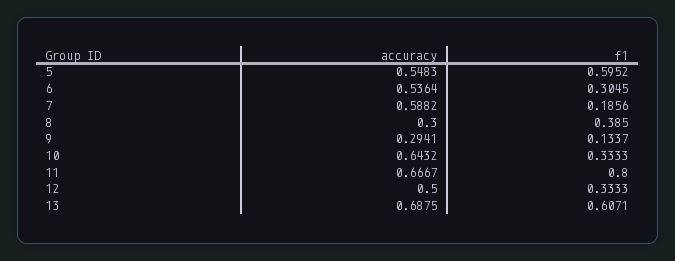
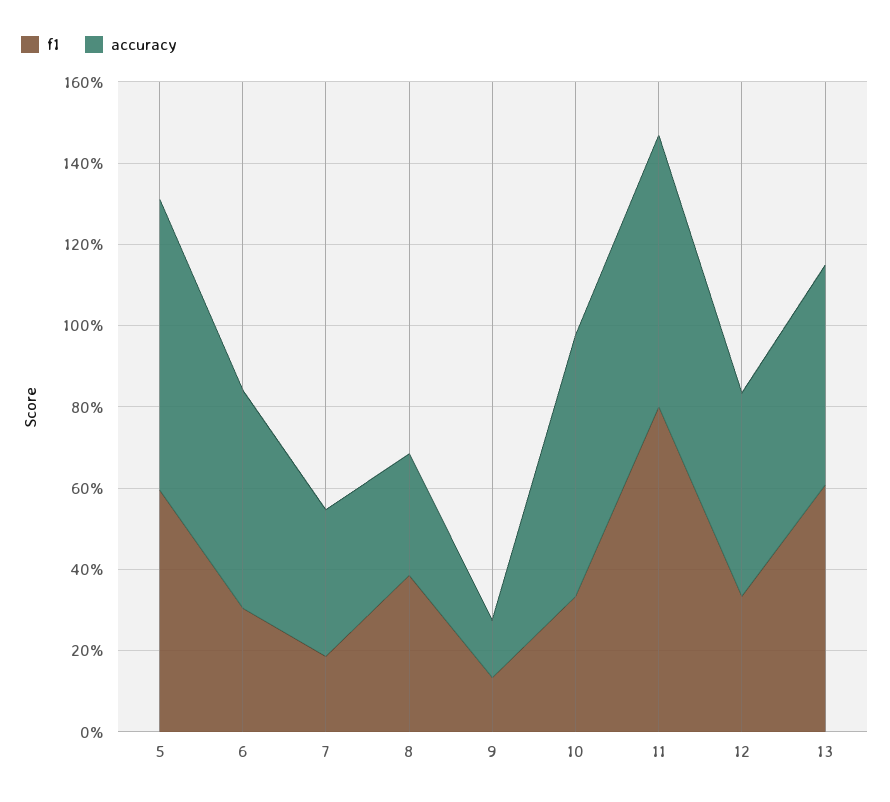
  {
    "accuracy": {
-     "5": 0.5483,
+     "5": 0.7,
      "6": 0.5364,
-     "7": 0.5882,
+     "7": 0.35,
      "8": 0.3,
-     "9": 0.2941,
+     "9": 0.15,
      "10": 0.6432,
      "11": 0.6667,
      "12": 0.5,
-     "13": 0.6875
+     "13": 0.55
    },
    "f1": {
      "5": 0.5952,
      "6": 0.3045,
      "7": 0.1856,
      "8": 0.385,
      "9": 0.1337,
      "10": 0.3333,
      "11": 0.8,
      "12": 0.3333,
      "13": 0.6071
    }
  }

